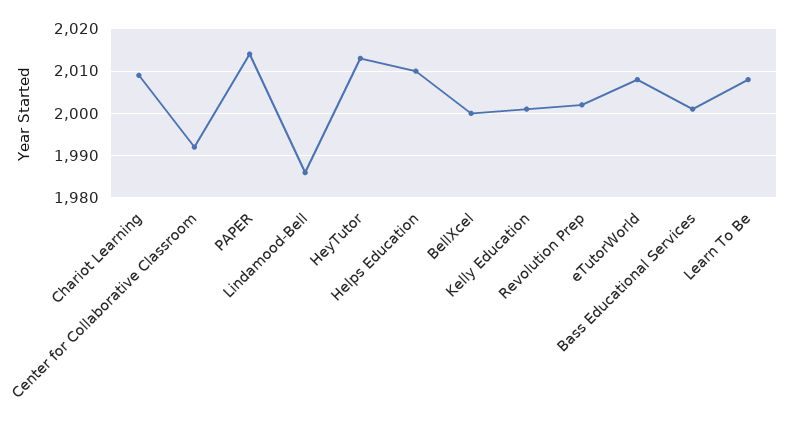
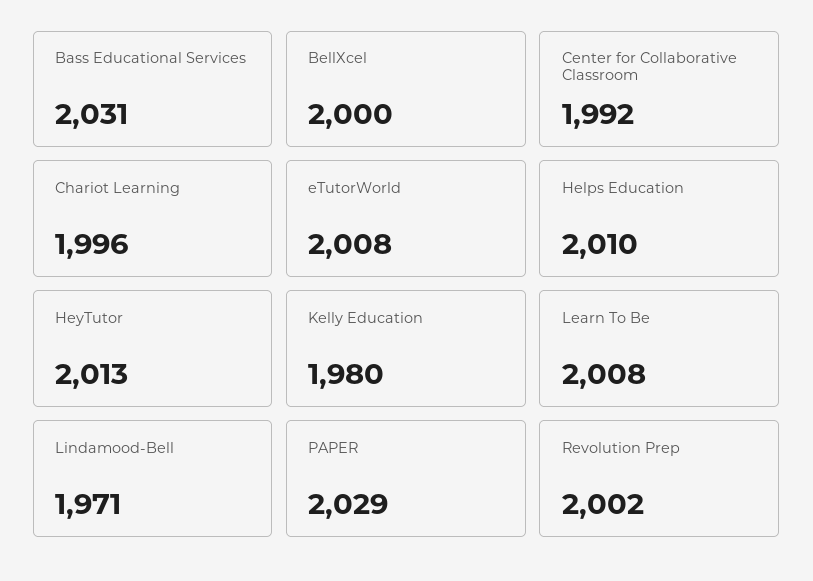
  {
-   "Chariot Learning": 2010,
+   "Chariot Learning": 1996,
    "Center for Collaborative Classroom": 1992,
-   "PAPER": 2015,
+   "PAPER": 2029,
-   "Lindamood-Bell": 1985,
+   "Lindamood-Bell": 1971,
    "HeyTutor": 2013,
    "Helps Education": 2010,
    "BellXcel": 2000,
-   "Kelly Education": 2000,
+   "Kelly Education": 1980,
    "Revolution Prep": 2002,
    "eTutorWorld": 2008,
-   "Bass Educational Services": 2000,
+   "Bass Educational Services": 2031,
    "Learn To Be": 2008
  }

